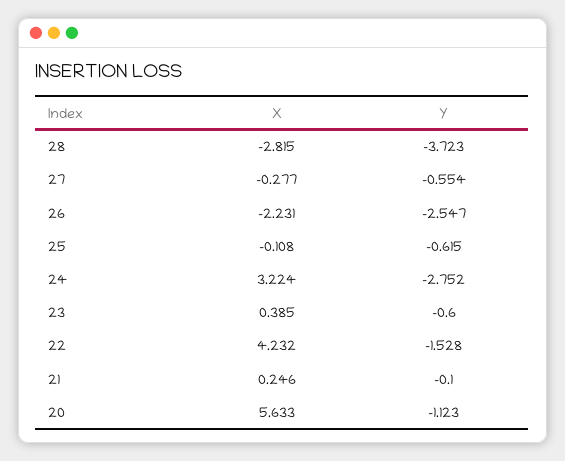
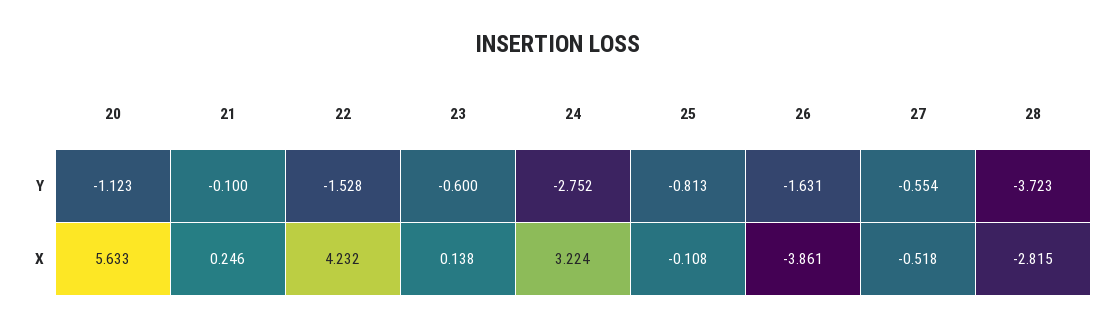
  {
    "X": {
      "28": -2.815,
-     "27": -0.277,
+     "27": -0.518,
-     "26": -2.231,
+     "26": -3.861,
      "25": -0.108,
      "24": 3.224,
-     "23": 0.385,
+     "23": 0.138,
      "22": 4.232,
      "21": 0.246,
      "20": 5.633
    },
    "Y": {
      "28": -3.723,
      "27": -0.554,
-     "26": -2.547,
+     "26": -1.631,
-     "25": -0.615,
+     "25": -0.813,
      "24": -2.752,
      "23": -0.6,
      "22": -1.528,
      "21": -0.1,
      "20": -1.123
    }
  }

